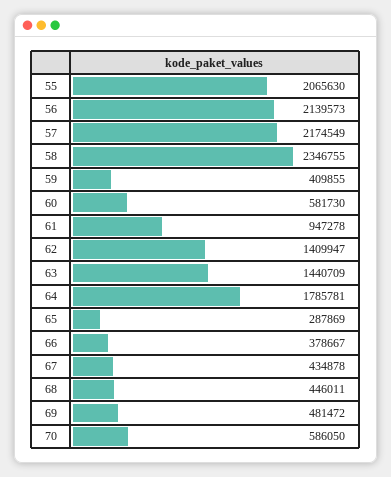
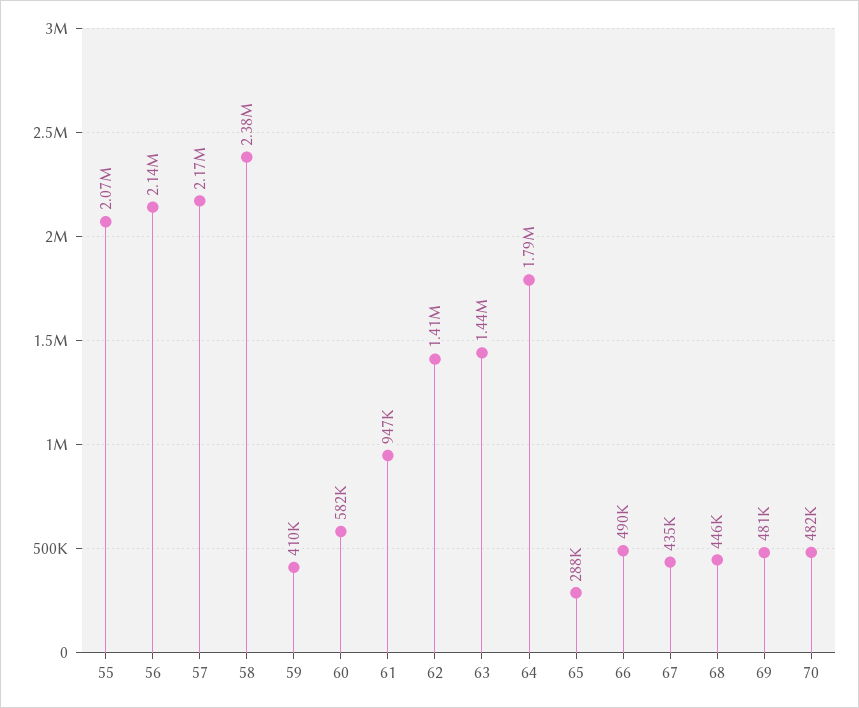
  {
    "55": 2065630,
    "56": 2139573,
    "57": 2174549,
-   "58": 2346755,
+   "58": 2380000,
    "59": 409855,
    "60": 581730,
    "61": 947278,
    "62": 1409947,
    "63": 1440709,
    "64": 1785781,
    "65": 287869,
-   "66": 378667,
+   "66": 490000,
    "67": 434878,
    "68": 446011,
    "69": 481472,
-   "70": 586050
+   "70": 482000
  }

